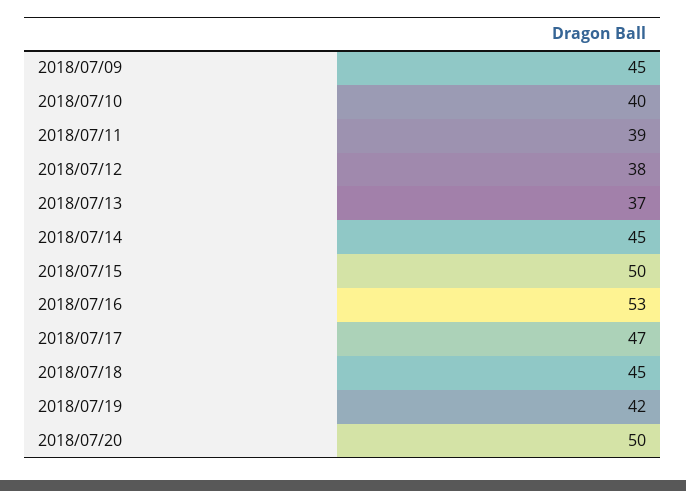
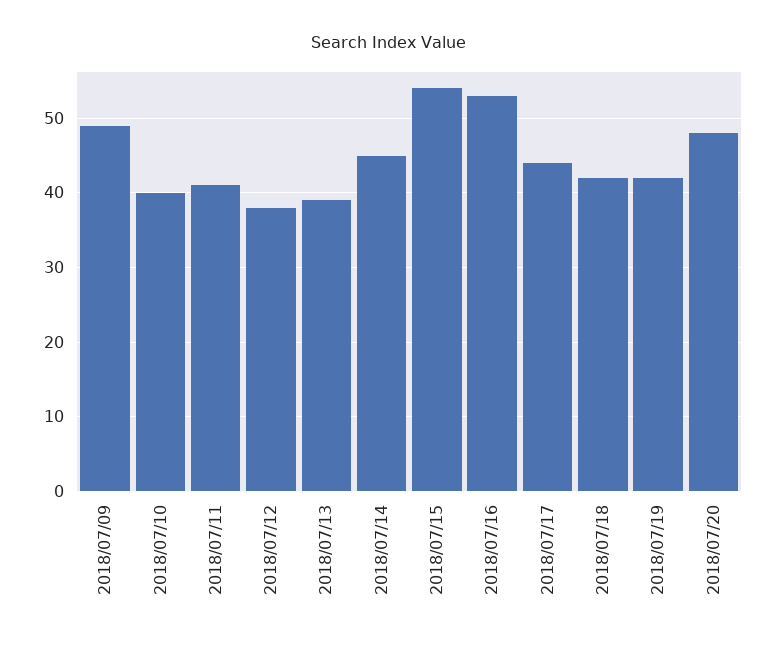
  {
-   "2018/07/09": 45,
+   "2018/07/09": 49,
    "2018/07/10": 40,
-   "2018/07/11": 39,
+   "2018/07/11": 41,
    "2018/07/12": 38,
-   "2018/07/13": 37,
+   "2018/07/13": 39,
    "2018/07/14": 45,
-   "2018/07/15": 50,
+   "2018/07/15": 54,
    "2018/07/16": 53,
-   "2018/07/17": 47,
+   "2018/07/17": 44,
-   "2018/07/18": 45,
+   "2018/07/18": 42,
    "2018/07/19": 42,
-   "2018/07/20": 50
+   "2018/07/20": 48
  }

